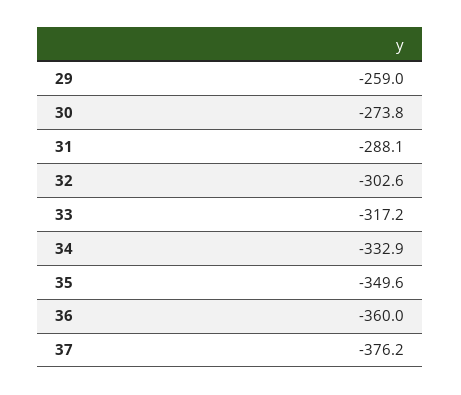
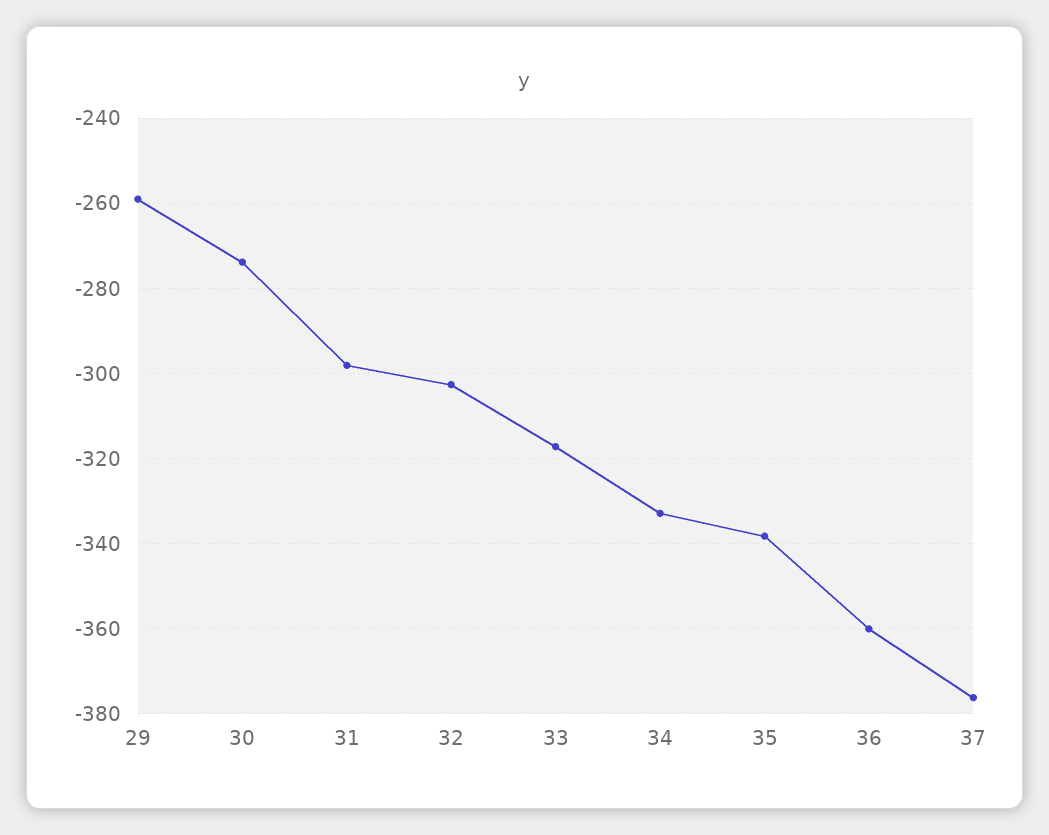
  {
    "29": -259,
    "30": -273.8,
-   "31": -288.1,
+   "31": -298,
    "32": -302.6,
    "33": -317.2,
    "34": -332.9,
-   "35": -349.6,
+   "35": -338,
    "36": -360,
    "37": -376.2
  }

